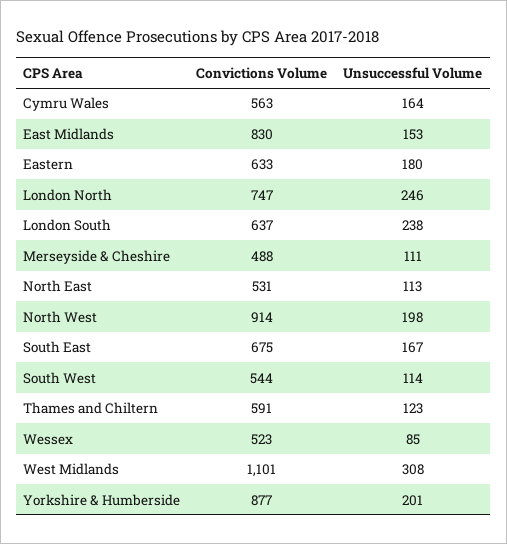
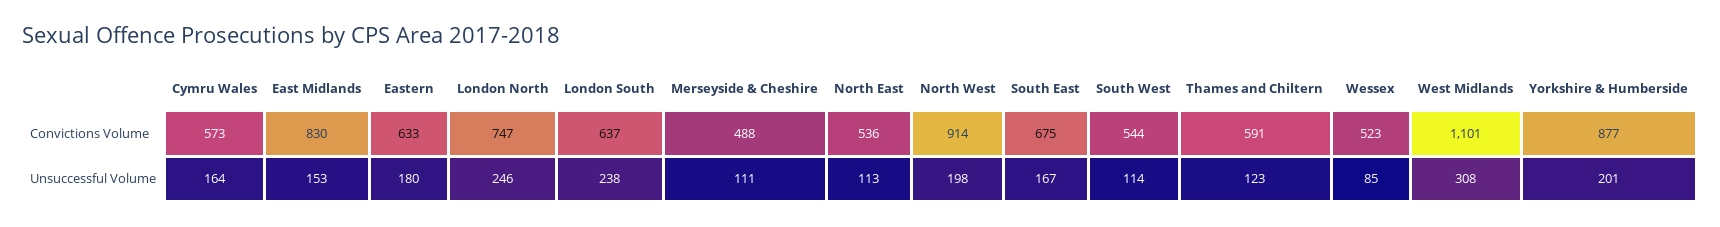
  {
    "Convictions Volume": {
-     "Cymru Wales": 563,
+     "Cymru Wales": 573,
      "East Midlands": 830,
      "Eastern": 633,
      "London North": 747,
      "London South": 637,
      "Merseyside & Cheshire": 488,
-     "North East": 531,
+     "North East": 536,
      "North West": 914,
      "South East": 675,
      "South West": 544,
      "Thames and Chiltern": 591,
      "Wessex": 523,
      "West Midlands": 1101,
      "Yorkshire & Humberside": 877
    },
    "Unsuccessful Volume": {
      "Cymru Wales": 164,
      "East Midlands": 153,
      "Eastern": 180,
      "London North": 246,
      "London South": 238,
      "Merseyside & Cheshire": 111,
      "North East": 113,
      "North West": 198,
      "South East": 167,
      "South West": 114,
      "Thames and Chiltern": 123,
      "Wessex": 85,
      "West Midlands": 308,
      "Yorkshire & Humberside": 201
    }
  }

